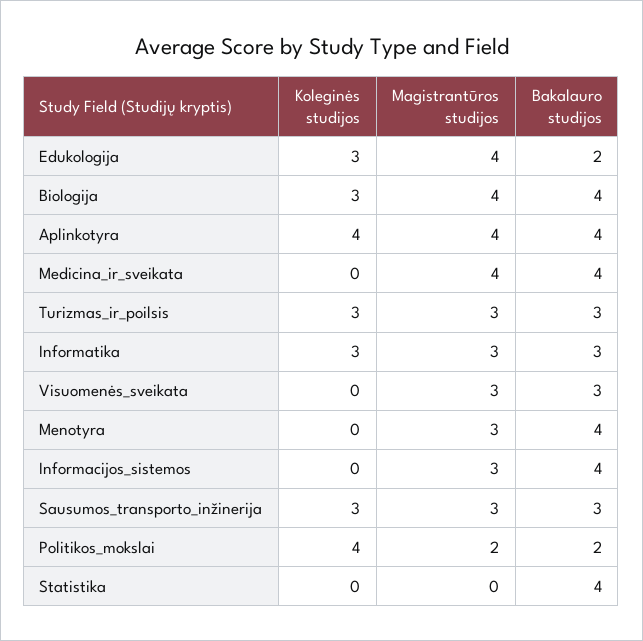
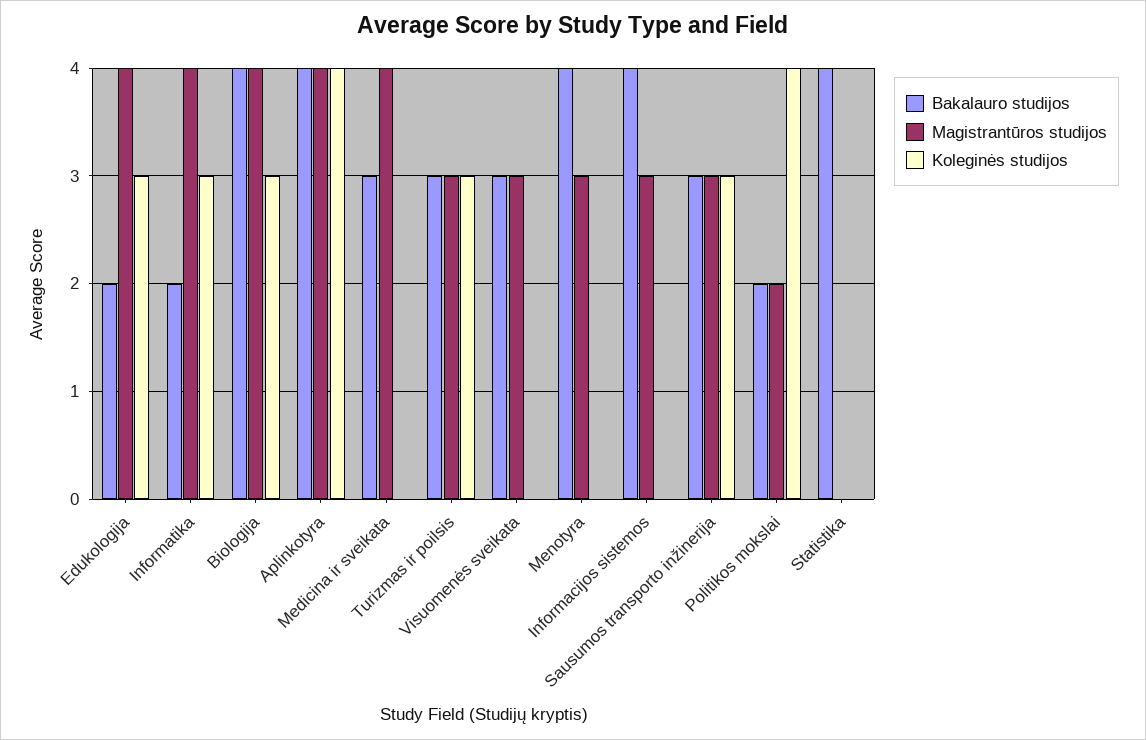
  {
    "Koleginės studijos": {
      "Edukologija": 3,
      "Biologija": 3,
      "Aplinkotyra": 4,
      "Medicina_ir_sveikata": 0,
      "Turizmas_ir_poilsis": 3,
      "Informatika": 3,
      "Visuomenės_sveikata": 0,
      "Menotyra": 0,
      "Informacijos_sistemos": 0,
      "Sausumos_transporto_inžinerija": 3,
      "Politikos_mokslai": 4,
      "Statistika": 0
    },
    "Magistrantūros studijos": {
      "Edukologija": 4,
      "Biologija": 4,
      "Aplinkotyra": 4,
      "Medicina_ir_sveikata": 4,
      "Turizmas_ir_poilsis": 3,
-     "Informatika": 3,
+     "Informatika": 4,
      "Visuomenės_sveikata": 3,
      "Menotyra": 3,
      "Informacijos_sistemos": 3,
      "Sausumos_transporto_inžinerija": 3,
      "Politikos_mokslai": 2,
      "Statistika": 0
    },
    "Bakalauro studijos": {
      "Edukologija": 2,
      "Biologija": 4,
      "Aplinkotyra": 4,
-     "Medicina_ir_sveikata": 4,
+     "Medicina_ir_sveikata": 3,
      "Turizmas_ir_poilsis": 3,
-     "Informatika": 3,
+     "Informatika": 2,
      "Visuomenės_sveikata": 3,
      "Menotyra": 4,
      "Informacijos_sistemos": 4,
      "Sausumos_transporto_inžinerija": 3,
      "Politikos_mokslai": 2,
      "Statistika": 4
    }
  }

